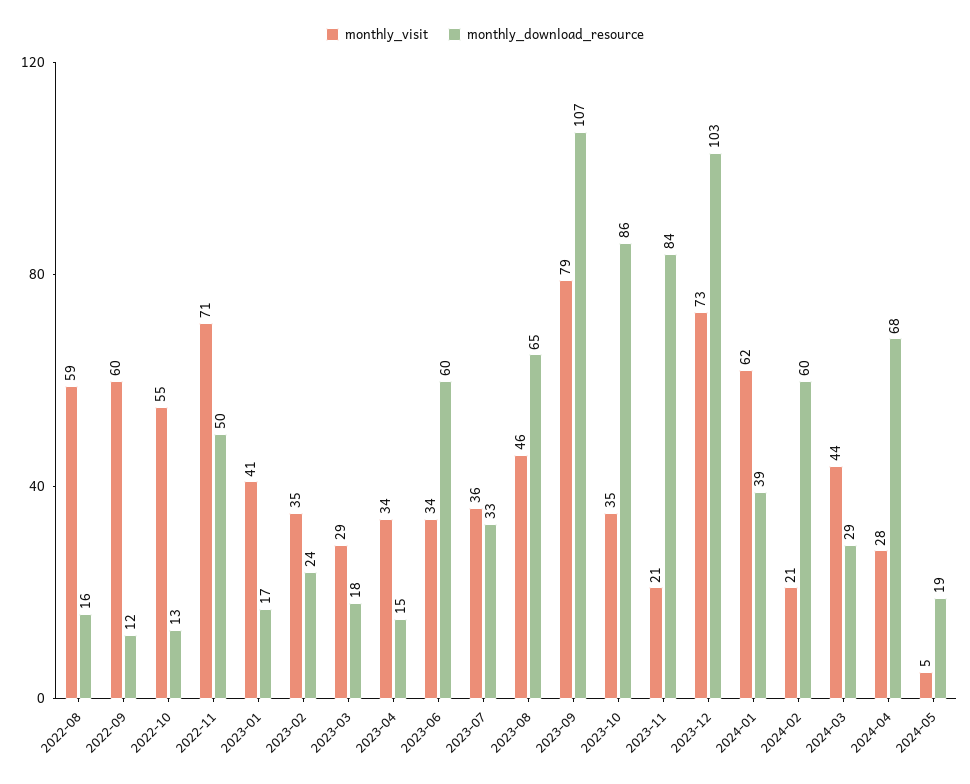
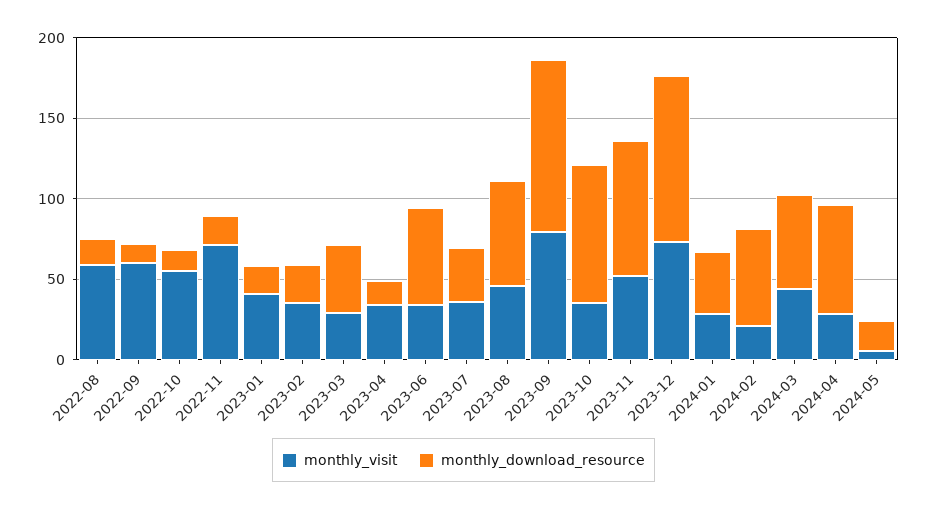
  {
    "monthly_visit": {
      "2022-08": 59,
      "2022-09": 60,
      "2022-10": 55,
      "2022-11": 71,
      "2023-01": 41,
      "2023-02": 35,
      "2023-03": 29,
      "2023-04": 34,
      "2023-06": 34,
      "2023-07": 36,
      "2023-08": 46,
      "2023-09": 79,
      "2023-10": 35,
-     "2023-11": 21,
+     "2023-11": 50,
      "2023-12": 73,
-     "2024-01": 62,
+     "2024-01": 30,
      "2024-02": 21,
      "2024-03": 44,
      "2024-04": 28,
      "2024-05": 5
    },
    "monthly_download_resource": {
      "2022-08": 16,
      "2022-09": 12,
      "2022-10": 13,
-     "2022-11": 50,
+     "2022-11": 20,
      "2023-01": 17,
      "2023-02": 24,
-     "2023-03": 18,
+     "2023-03": 40,
      "2023-04": 15,
      "2023-06": 60,
      "2023-07": 33,
      "2023-08": 65,
      "2023-09": 107,
      "2023-10": 86,
      "2023-11": 84,
      "2023-12": 103,
      "2024-01": 39,
      "2024-02": 60,
-     "2024-03": 29,
+     "2024-03": 60,
      "2024-04": 68,
      "2024-05": 19
    }
  }

